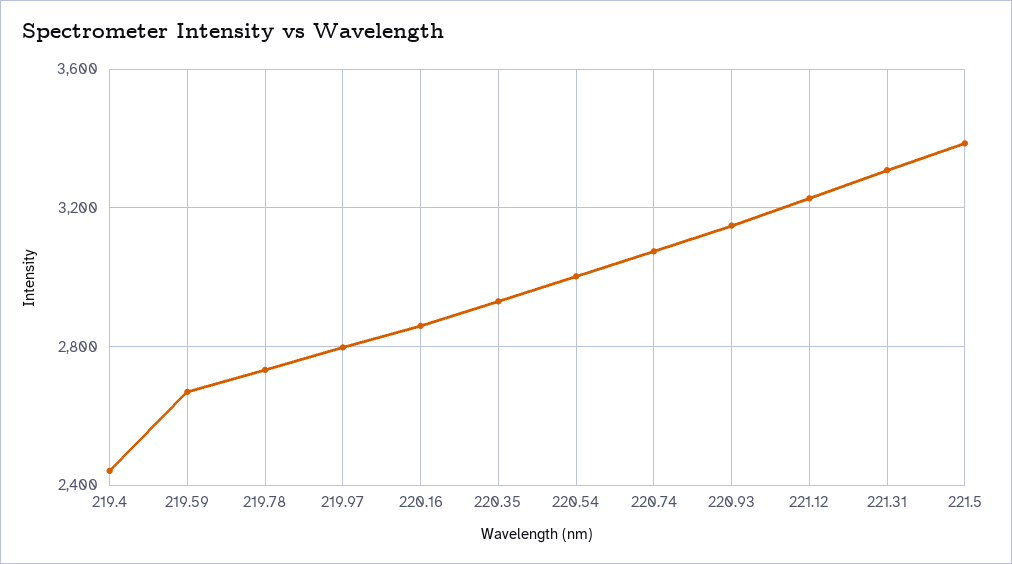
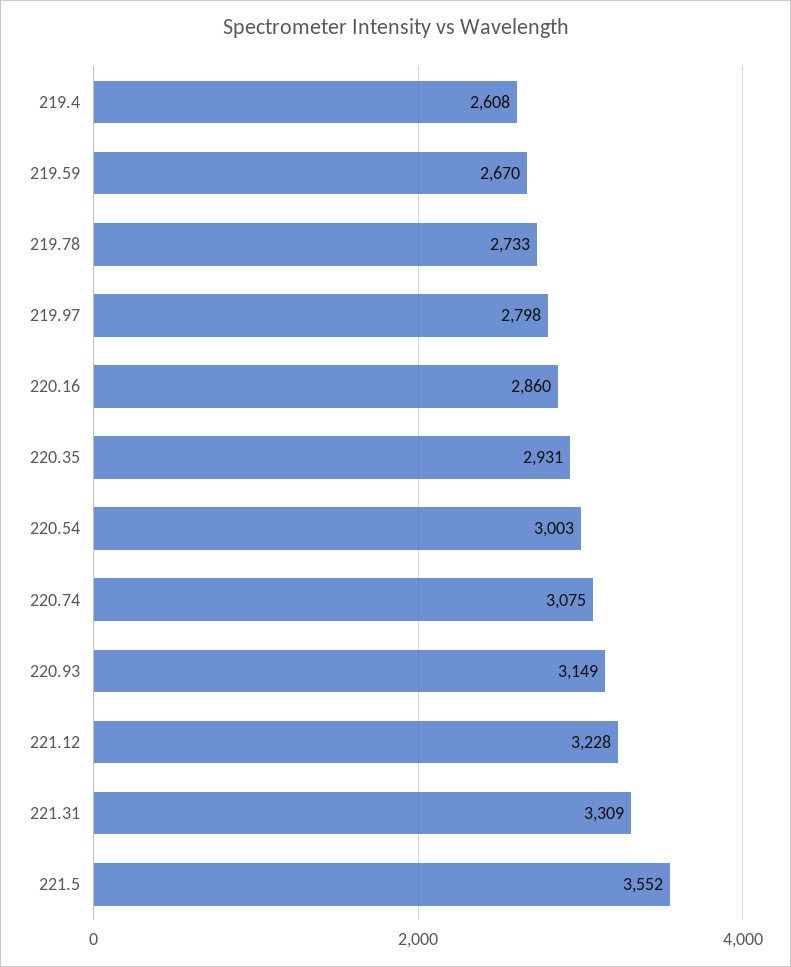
  {
-   "219.4": 2450,
+   "219.4": 2608,
    "219.59": 2670,
    "219.78": 2733,
    "219.97": 2798,
    "220.16": 2860,
    "220.35": 2931,
    "220.54": 3003,
    "220.74": 3075,
    "220.93": 3149,
    "221.12": 3228,
    "221.31": 3309,
-   "221.5": 3400
+   "221.5": 3552
  }

